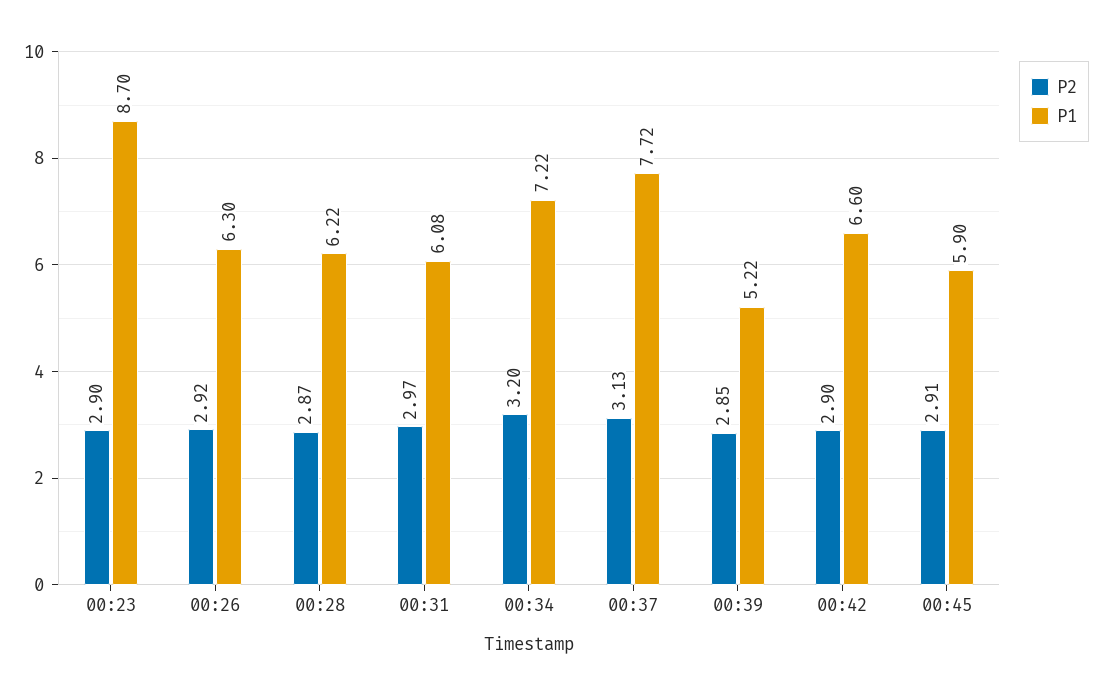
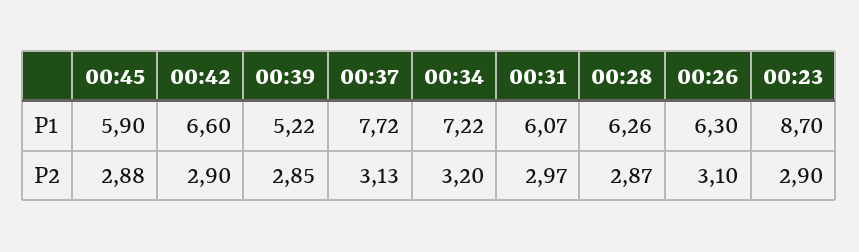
  {
    "P2": {
      "00:23": 2.9,
-     "00:26": 2.92,
+     "00:26": 3.1,
      "00:28": 2.87,
      "00:31": 2.97,
      "00:34": 3.2,
      "00:37": 3.13,
      "00:39": 2.85,
      "00:42": 2.9,
-     "00:45": 2.91
+     "00:45": 2.88
    },
    "P1": {
      "00:23": 8.7,
      "00:26": 6.3,
-     "00:28": 6.22,
+     "00:28": 6.26,
-     "00:31": 6.08,
+     "00:31": 6.07,
      "00:34": 7.22,
      "00:37": 7.72,
      "00:39": 5.22,
      "00:42": 6.6,
      "00:45": 5.9
    }
  }

